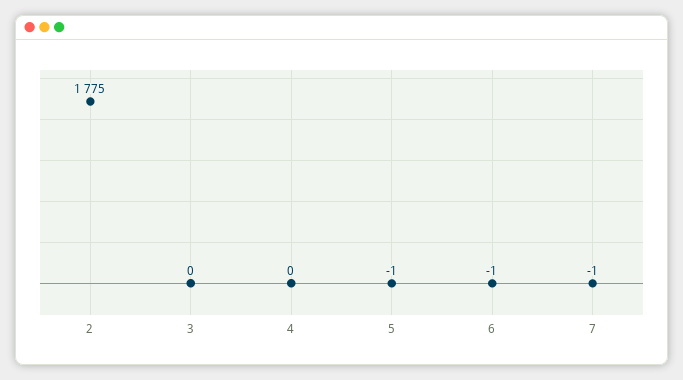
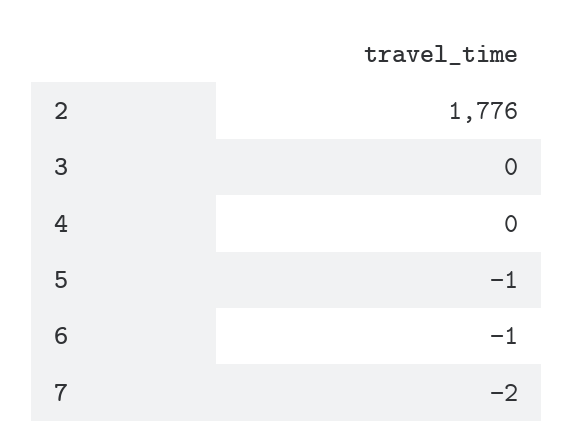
  {
-   "2": 1775,
+   "2": 1776,
    "3": 0,
    "4": 0,
    "5": -1,
    "6": -1,
-   "7": -1
+   "7": -2
  }

